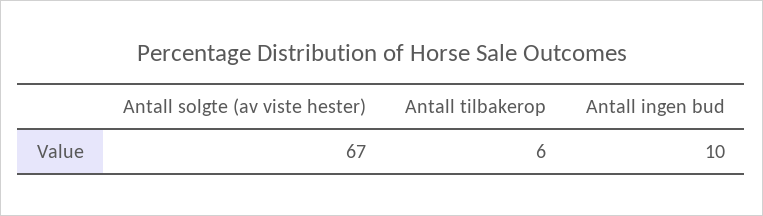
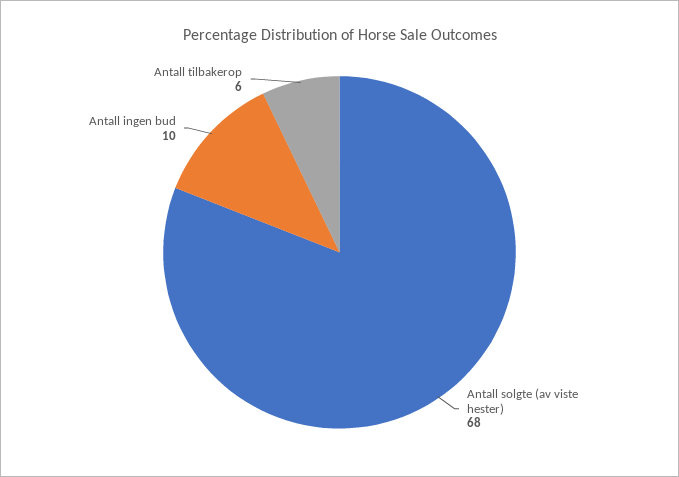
  {
-   "Antall solgte (av viste hester)": 67,
+   "Antall solgte (av viste hester)": 68,
    "Antall tilbakerop": 6,
    "Antall ingen bud": 10
  }

